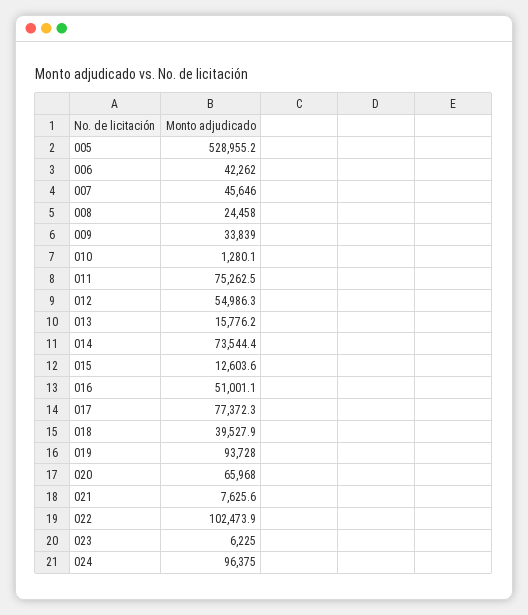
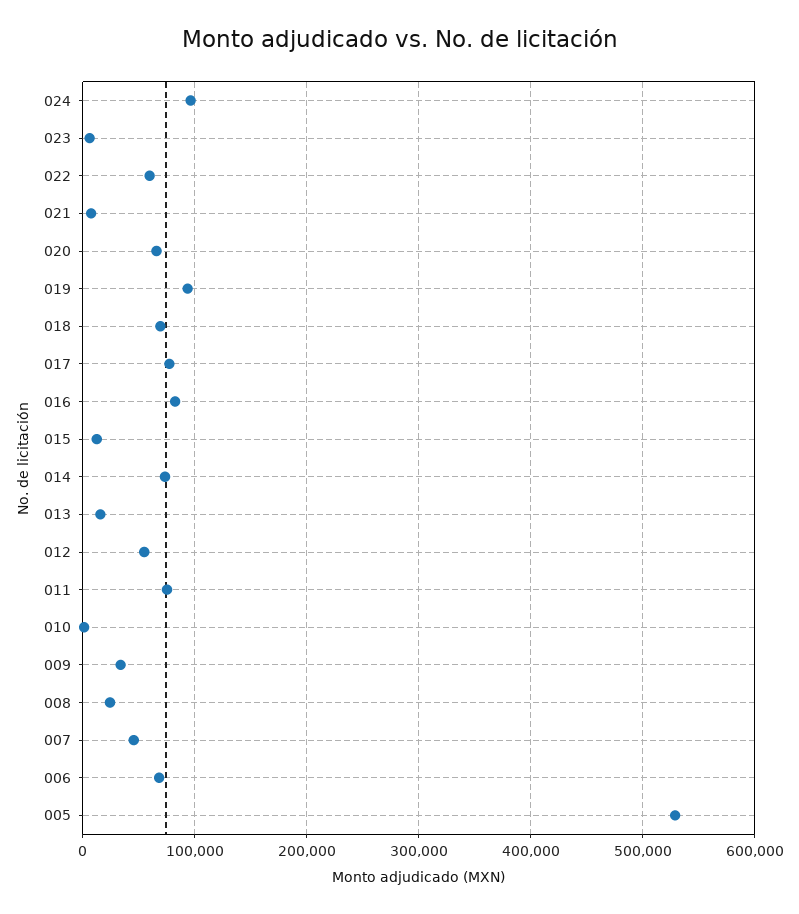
  {
    "005": 528955.2,
-   "006": 42262,
+   "006": 70000,
    "007": 45646,
    "008": 24458,
    "009": 33839,
    "010": 1280.1,
    "011": 75262.5,
    "012": 54986.3,
    "013": 15776.2,
    "014": 73544.4,
    "015": 12603.6,
-   "016": 51001.1,
+   "016": 80000,
    "017": 77372.3,
-   "018": 39527.9,
+   "018": 70000,
    "019": 93728,
    "020": 65968,
    "021": 7625.6,
-   "022": 102473.9,
+   "022": 60000,
    "023": 6225,
    "024": 96375
  }

